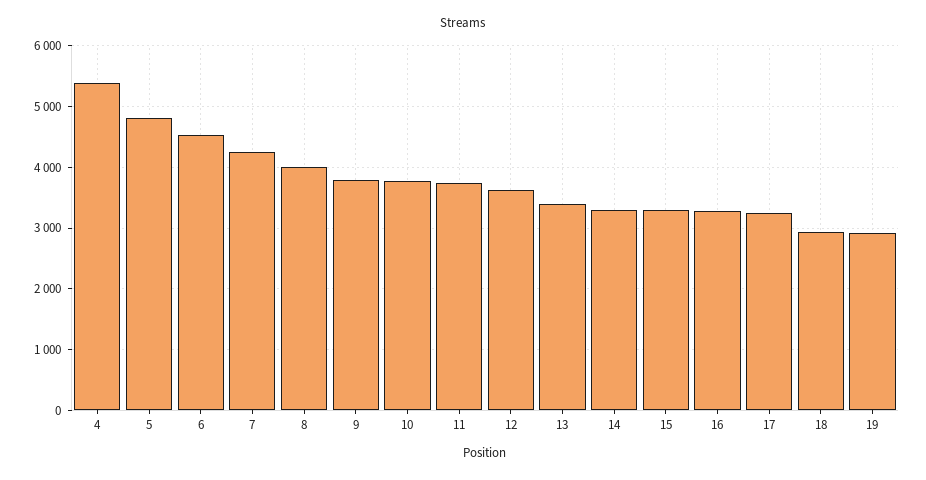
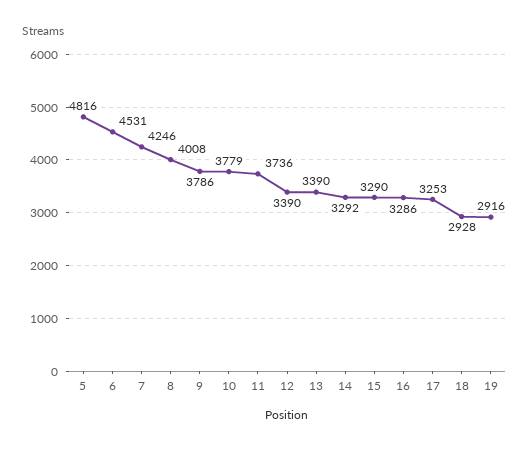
  {
-   "4": 5400,
    "5": 4816,
    "6": 4531,
    "7": 4246,
    "8": 4008,
    "9": 3786,
    "10": 3779,
    "11": 3736,
-   "12": 3600,
+   "12": 3390,
    "13": 3390,
    "14": 3292,
    "15": 3290,
    "16": 3286,
    "17": 3253,
    "18": 2928,
    "19": 2916
  }

